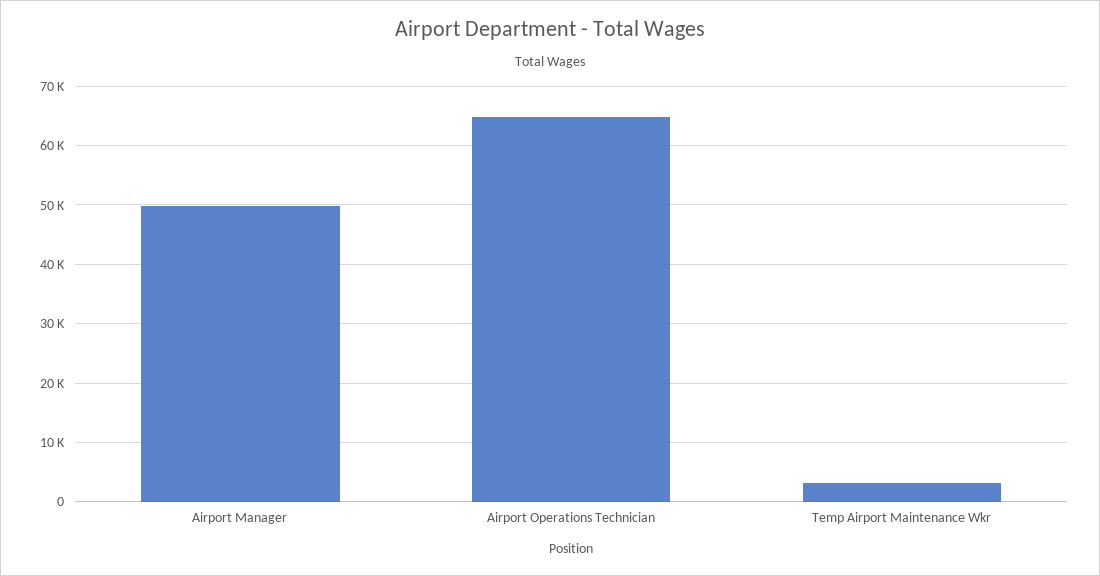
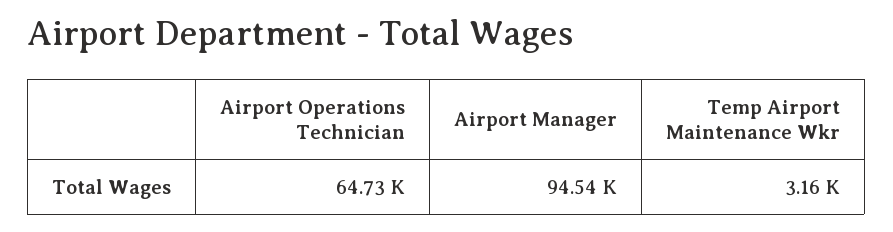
  {
-   "Airport Manager": 50000,
+   "Airport Manager": 94540,
    "Airport Operations Technician": 64730,
    "Temp Airport Maintenance Wkr": 3160
  }

